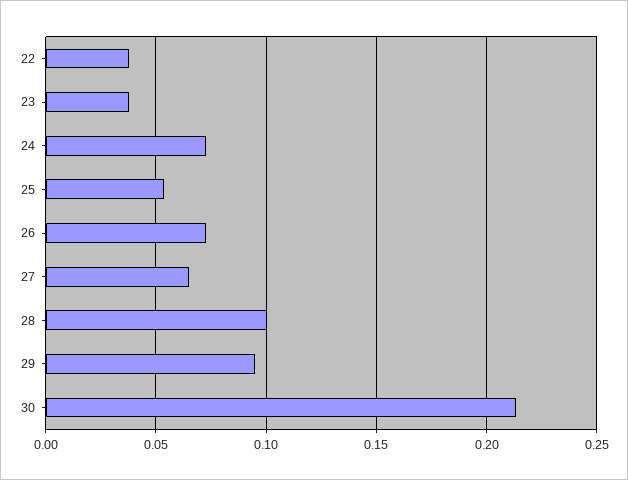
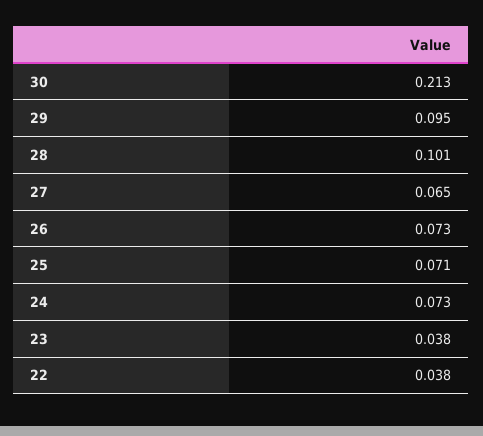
  {
    "22": 0.038,
    "23": 0.038,
    "24": 0.073,
-   "25": 0.055,
+   "25": 0.071,
    "26": 0.073,
    "27": 0.065,
    "28": 0.101,
    "29": 0.095,
    "30": 0.213
  }

